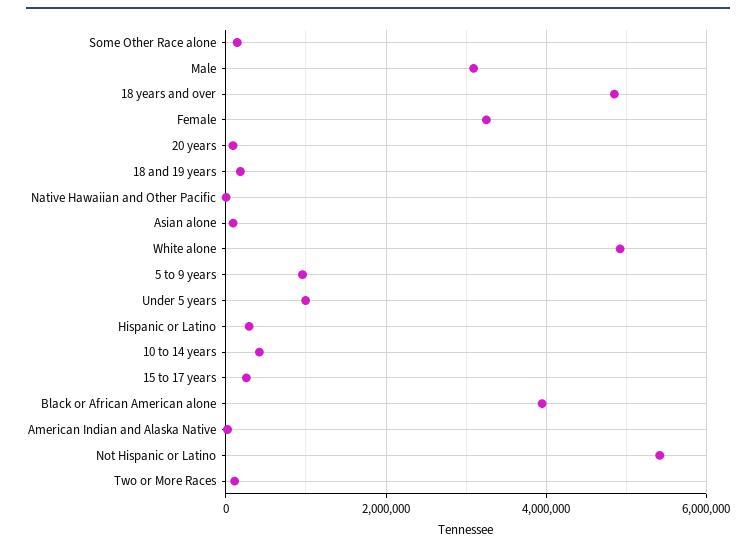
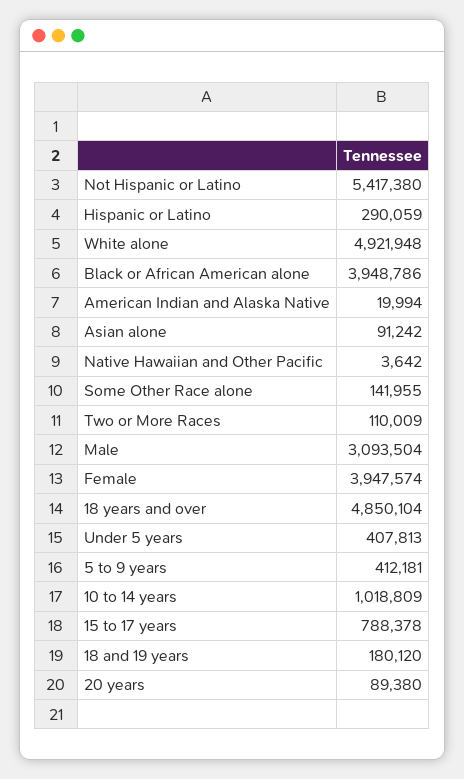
  {
    "Some Other Race alone": 141955,
    "Male": 3093504,
    "18 years and over": 4850104,
-   "Female": 3200000,
+   "Female": 3947574,
    "20 years": 89380,
    "18 and 19 years": 180120,
    "Native Hawaiian and Other Pacific": 3642,
    "Asian alone": 91242,
    "White alone": 4921948,
-   "5 to 9 years": 1000000,
+   "5 to 9 years": 412181,
-   "Under 5 years": 1000000,
+   "Under 5 years": 407813,
    "Hispanic or Latino": 290059,
-   "10 to 14 years": 400000,
+   "10 to 14 years": 1018809,
-   "15 to 17 years": 200000,
+   "15 to 17 years": 788378,
    "Black or African American alone": 3948786,
    "American Indian and Alaska Native": 19994,
    "Not Hispanic or Latino": 5417380,
    "Two or More Races": 110009
  }

